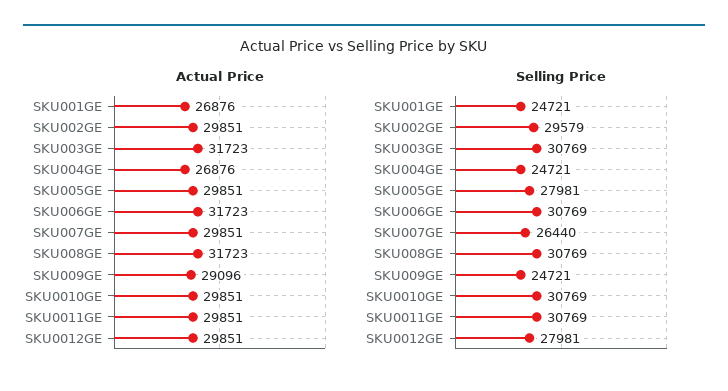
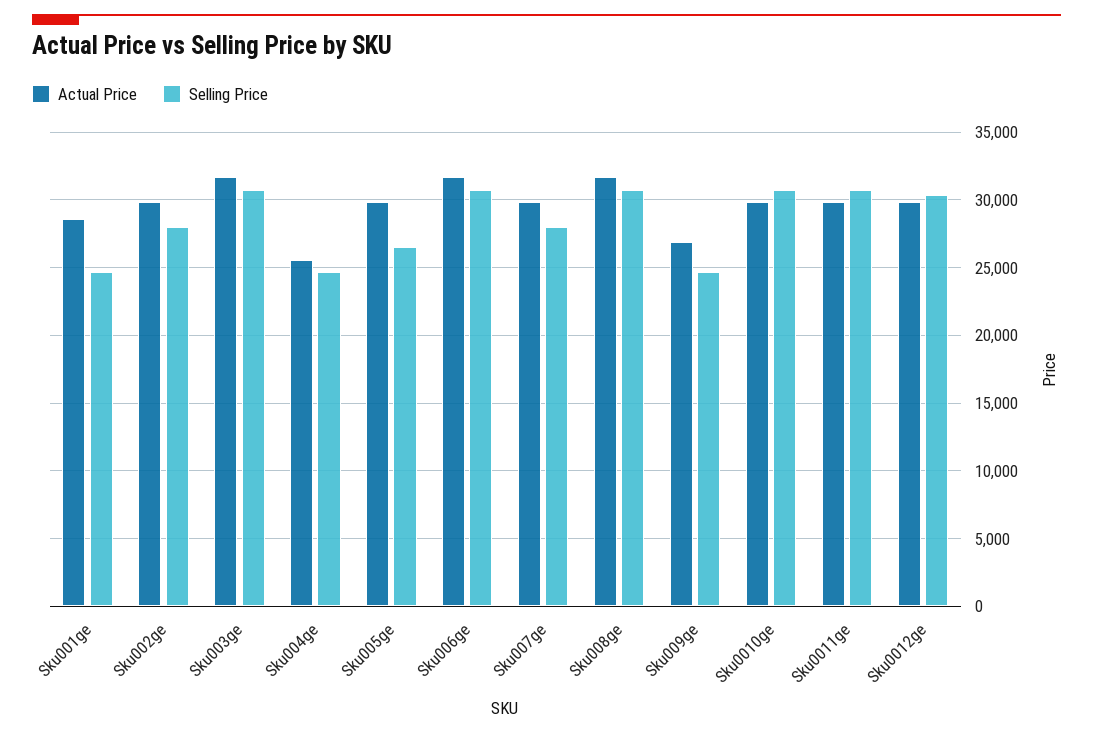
  {
    "Actual Price": {
-     "SKU001GE": 26876,
+     "SKU001GE": 28500,
      "SKU002GE": 29851,
      "SKU003GE": 31723,
-     "SKU004GE": 26876,
+     "SKU004GE": 25500,
      "SKU005GE": 29851,
      "SKU006GE": 31723,
      "SKU007GE": 29851,
      "SKU008GE": 31723,
-     "SKU009GE": 29096,
+     "SKU009GE": 27000,
      "SKU0010GE": 29851,
      "SKU0011GE": 29851,
      "SKU0012GE": 29851
    },
    "Selling Price": {
      "SKU001GE": 24721,
-     "SKU002GE": 29579,
+     "SKU002GE": 28000,
      "SKU003GE": 30769,
      "SKU004GE": 24721,
-     "SKU005GE": 27981,
+     "SKU005GE": 26500,
      "SKU006GE": 30769,
-     "SKU007GE": 26440,
+     "SKU007GE": 28000,
      "SKU008GE": 30769,
      "SKU009GE": 24721,
      "SKU0010GE": 30769,
      "SKU0011GE": 30769,
-     "SKU0012GE": 27981
+     "SKU0012GE": 30500
    }
  }

